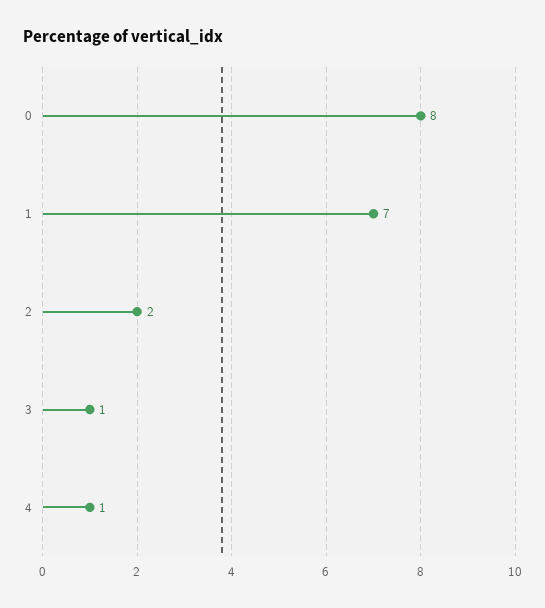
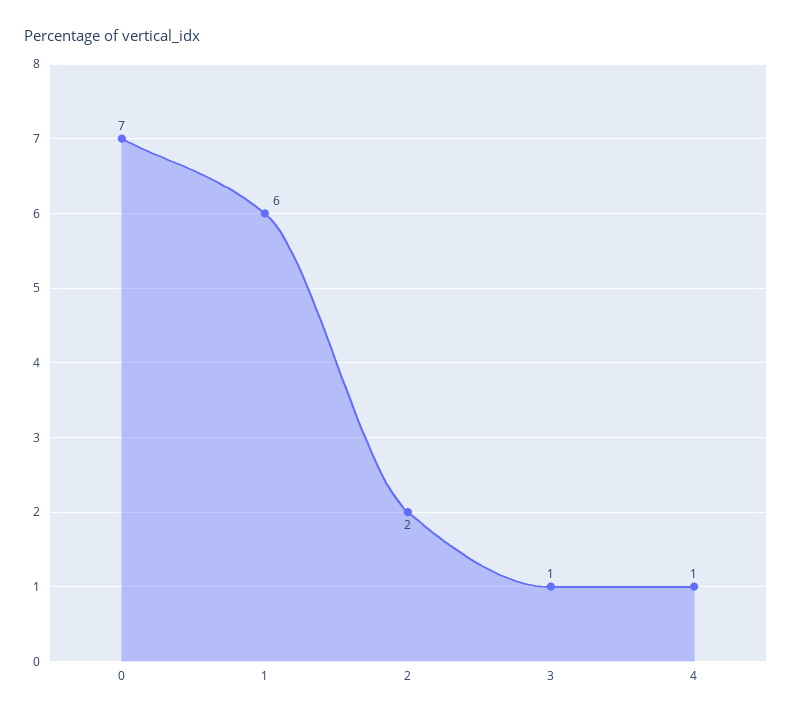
  {
-   "0": 8,
+   "0": 7,
-   "1": 7,
+   "1": 6,
    "2": 2,
    "3": 1,
    "4": 1
  }

